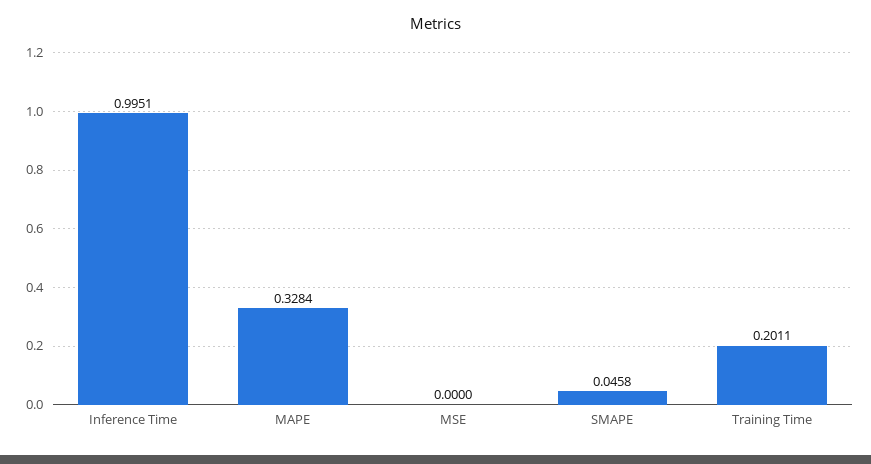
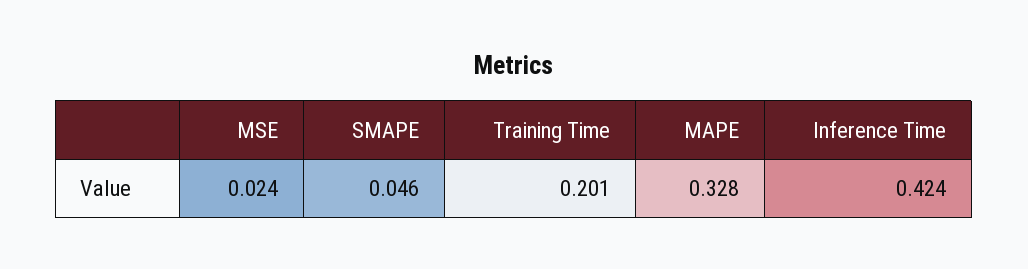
  {
-   "Inference Time": 0.9951,
+   "Inference Time": 0.424,
    "MAPE": 0.3284,
-   "MSE": 0,
+   "MSE": 0.024,
    "SMAPE": 0.0458,
    "Training Time": 0.2011
  }

